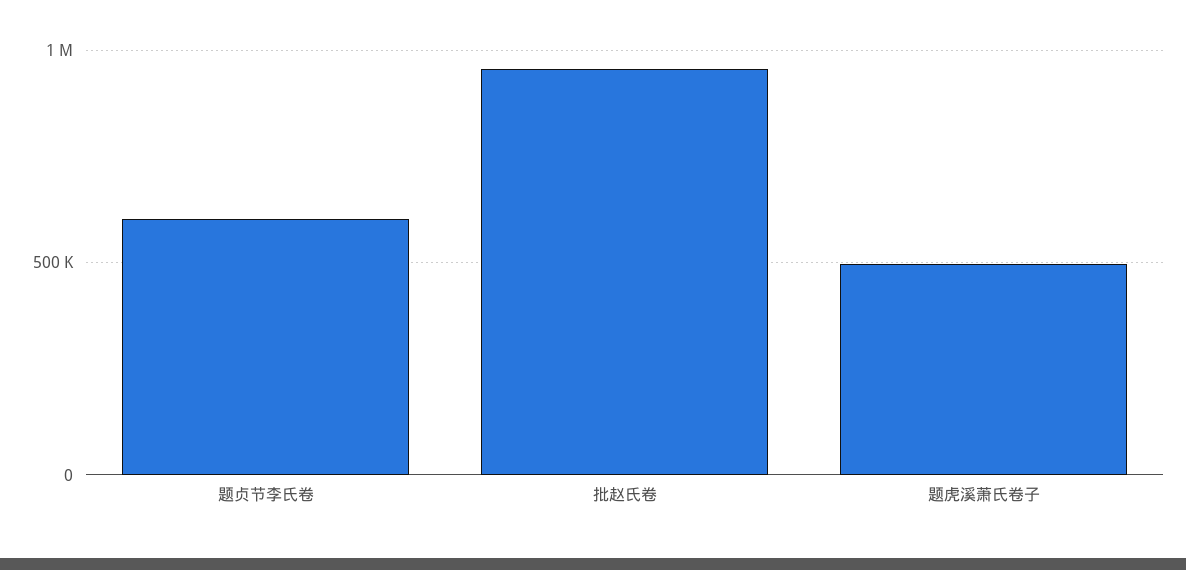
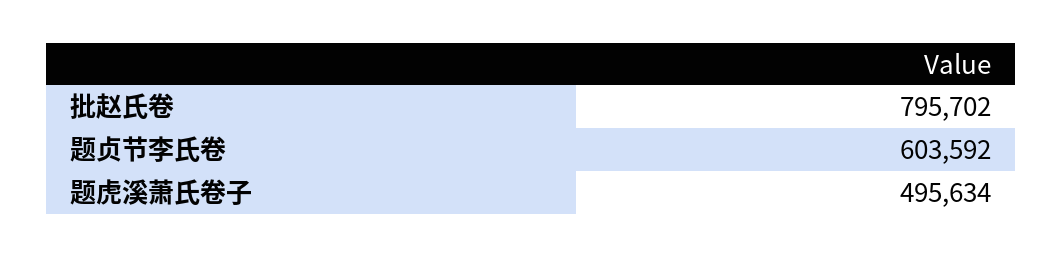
  {
    "题贞节李氏卷": 603592,
-   "批赵氏卷": 950000,
+   "批赵氏卷": 795702,
    "题虎溪萧氏卷子": 495634
  }

